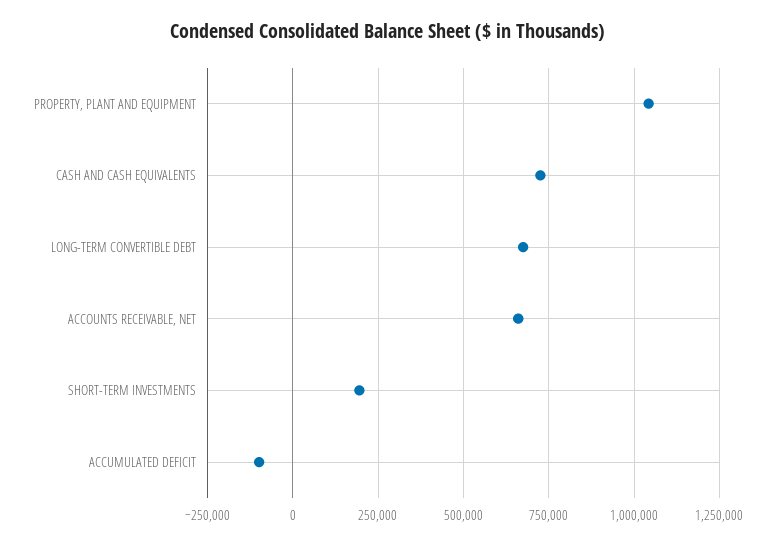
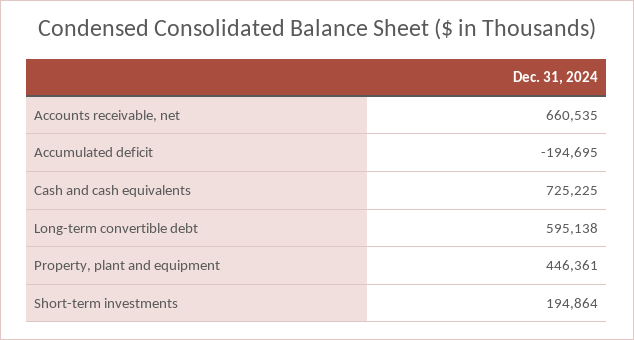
  {
-   "PROPERTY, PLANT AND EQUIPMENT": 1050000,
+   "PROPERTY, PLANT AND EQUIPMENT": 446361,
    "CASH AND CASH EQUIVALENTS": 725225,
-   "LONG-TERM CONVERTIBLE DEBT": 675000,
+   "LONG-TERM CONVERTIBLE DEBT": 595138,
    "ACCOUNTS RECEIVABLE, NET": 660535,
    "SHORT-TERM INVESTMENTS": 194864,
-   "ACCUMULATED DEFICIT": -100000
+   "ACCUMULATED DEFICIT": -194695
  }

